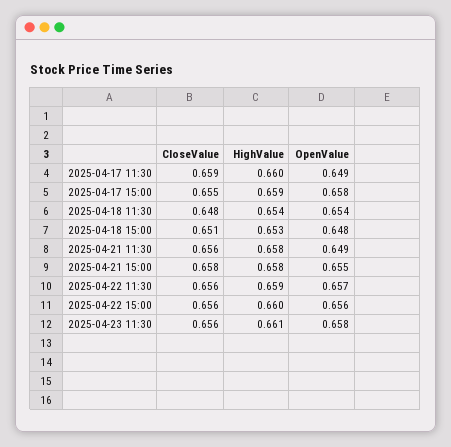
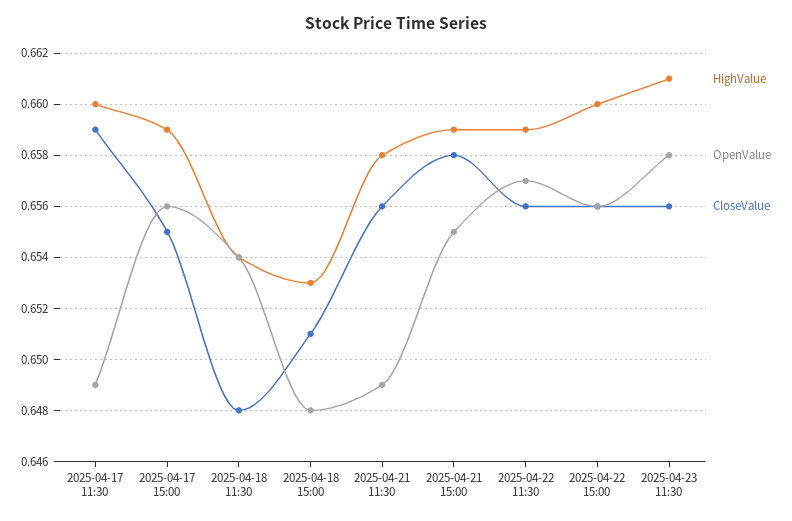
  {
    "CloseValue": {
      "2025-04-17 11:30": 0.659,
      "2025-04-17 15:00": 0.655,
      "2025-04-18 11:30": 0.648,
      "2025-04-18 15:00": 0.651,
      "2025-04-21 11:30": 0.656,
      "2025-04-21 15:00": 0.658,
      "2025-04-22 11:30": 0.656,
      "2025-04-22 15:00": 0.656,
      "2025-04-23 11:30": 0.656
    },
    "HighValue": {
      "2025-04-17 11:30": 0.66,
      "2025-04-17 15:00": 0.659,
      "2025-04-18 11:30": 0.654,
      "2025-04-18 15:00": 0.653,
      "2025-04-21 11:30": 0.658,
-     "2025-04-21 15:00": 0.658,
+     "2025-04-21 15:00": 0.659,
      "2025-04-22 11:30": 0.659,
      "2025-04-22 15:00": 0.66,
      "2025-04-23 11:30": 0.661
    },
    "OpenValue": {
      "2025-04-17 11:30": 0.649,
-     "2025-04-17 15:00": 0.658,
+     "2025-04-17 15:00": 0.656,
      "2025-04-18 11:30": 0.654,
      "2025-04-18 15:00": 0.648,
      "2025-04-21 11:30": 0.649,
      "2025-04-21 15:00": 0.655,
      "2025-04-22 11:30": 0.657,
      "2025-04-22 15:00": 0.656,
      "2025-04-23 11:30": 0.658
    }
  }

